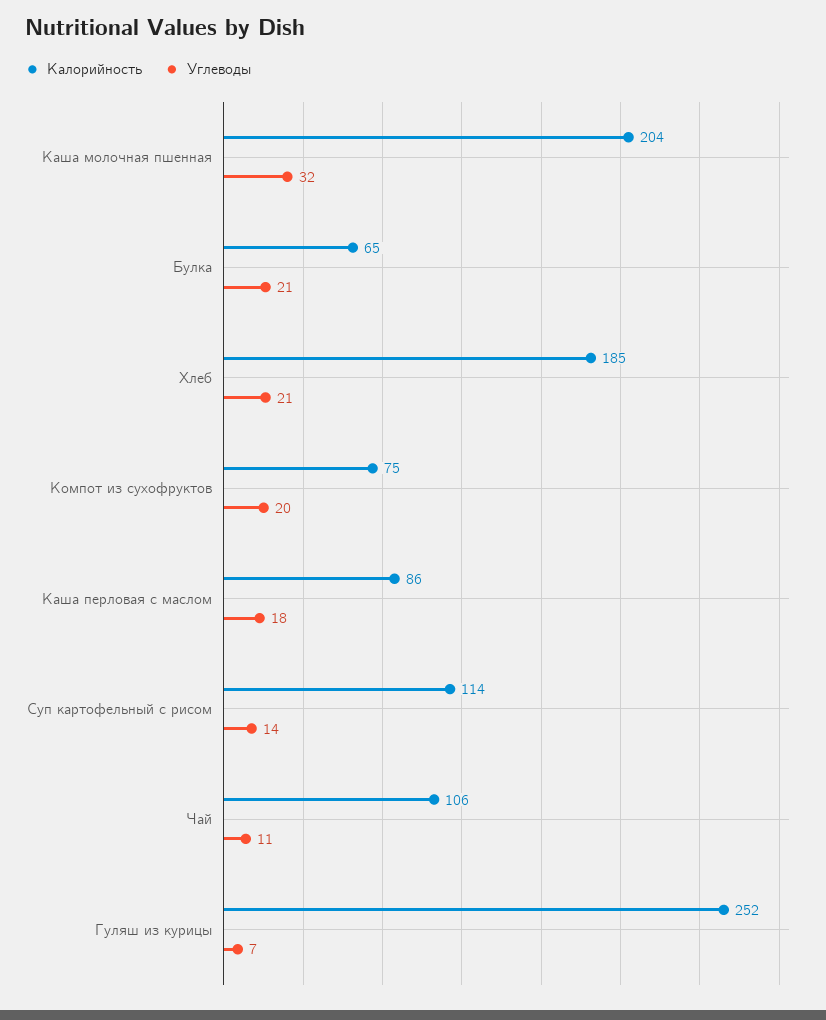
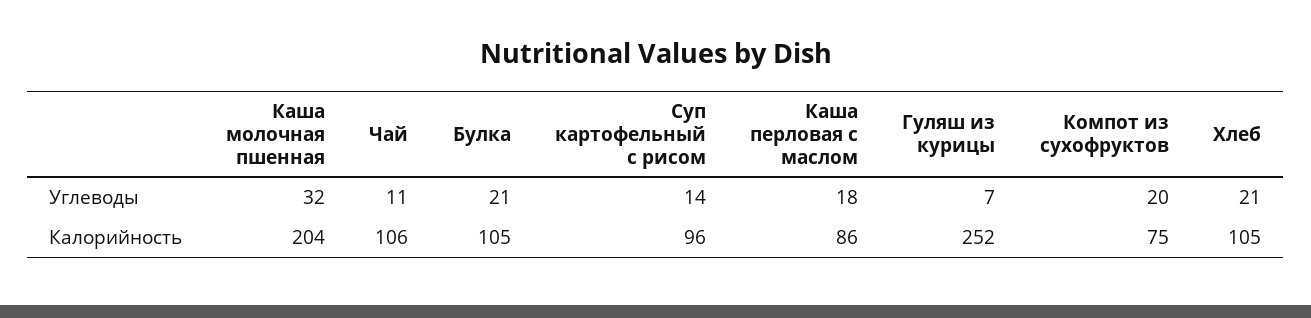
  {
    "Калорийность": {
      "Каша молочная пшенная": 204,
-     "Булка": 65,
+     "Булка": 105,
-     "Хлеб": 185,
+     "Хлеб": 105,
      "Компот из сухофруктов": 75,
      "Каша перловая с маслом": 86,
-     "Суп картофельный с рисом": 114,
+     "Суп картофельный с рисом": 96,
      "Чай": 106,
      "Гуляш из курицы": 252
    },
    "Углеводы": {
      "Каша молочная пшенная": 32,
      "Булка": 21,
      "Хлеб": 21,
      "Компот из сухофруктов": 20,
      "Каша перловая с маслом": 18,
      "Суп картофельный с рисом": 14,
      "Чай": 11,
      "Гуляш из курицы": 7
    }
  }

